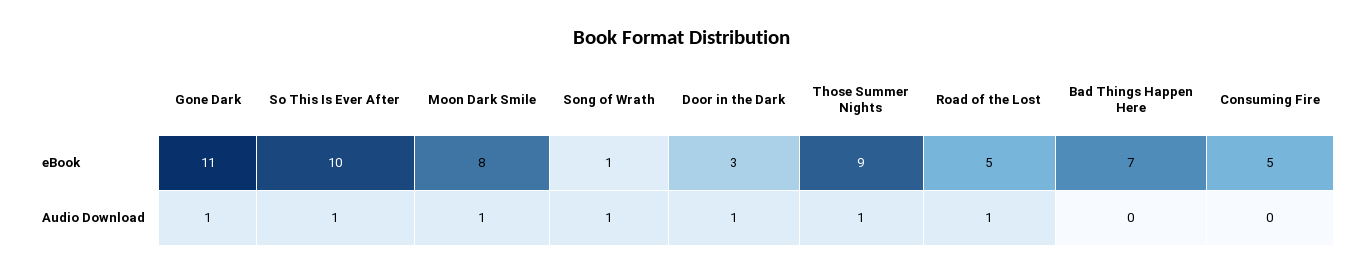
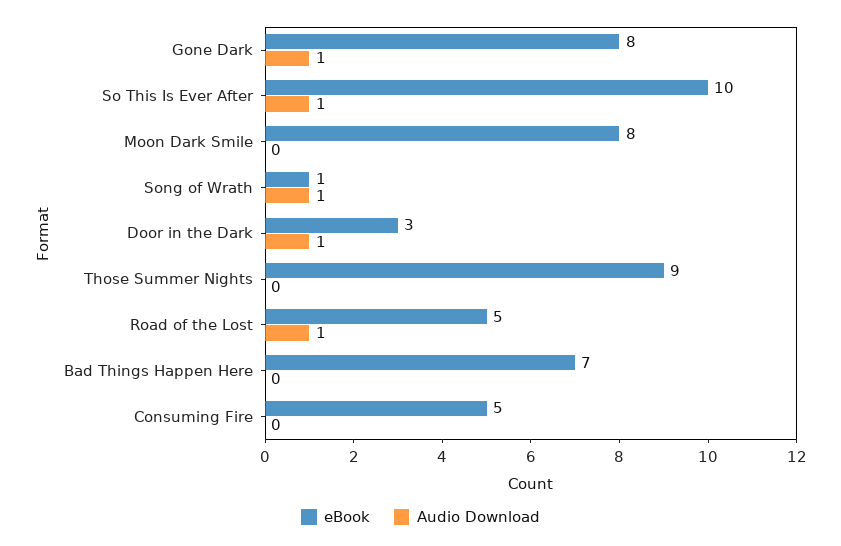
  {
    "eBook": {
-     "Gone Dark": 11,
+     "Gone Dark": 8,
      "So This Is Ever After": 10,
      "Moon Dark Smile": 8,
      "Song of Wrath": 1,
      "Door in the Dark": 3,
      "Those Summer Nights": 9,
      "Road of the Lost": 5,
      "Bad Things Happen Here": 7,
      "Consuming Fire": 5
    },
    "Audio Download": {
      "Gone Dark": 1,
      "So This Is Ever After": 1,
-     "Moon Dark Smile": 1,
+     "Moon Dark Smile": 0,
      "Song of Wrath": 1,
      "Door in the Dark": 1,
-     "Those Summer Nights": 1,
+     "Those Summer Nights": 0,
      "Road of the Lost": 1,
      "Bad Things Happen Here": 0,
      "Consuming Fire": 0
    }
  }

